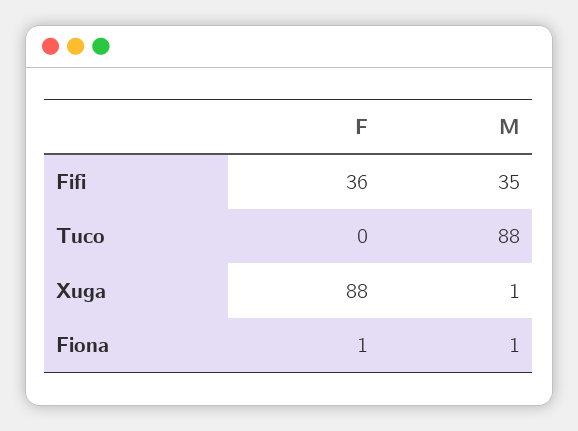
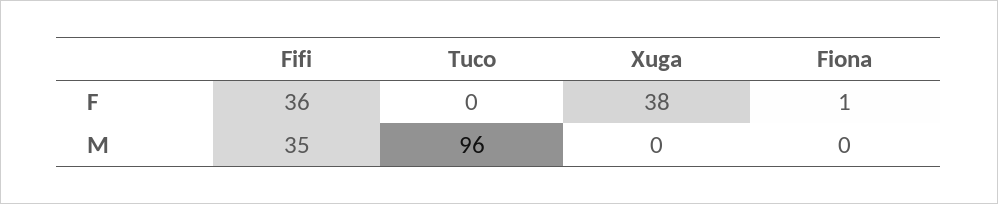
  {
    "F": {
      "Fifi": 36,
      "Tuco": 0,
-     "Xuga": 88,
+     "Xuga": 38,
      "Fiona": 1
    },
    "M": {
      "Fifi": 35,
-     "Tuco": 88,
+     "Tuco": 96,
-     "Xuga": 1,
+     "Xuga": 0,
-     "Fiona": 1
+     "Fiona": 0
    }
  }

